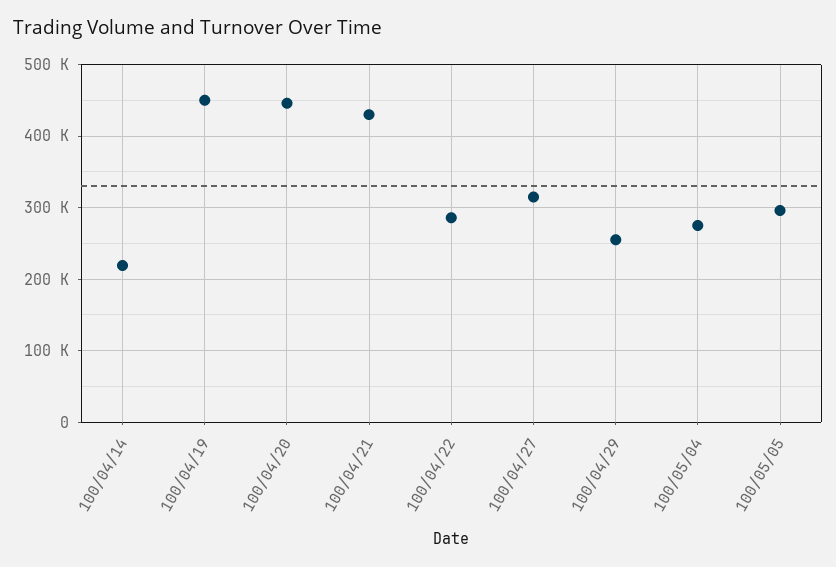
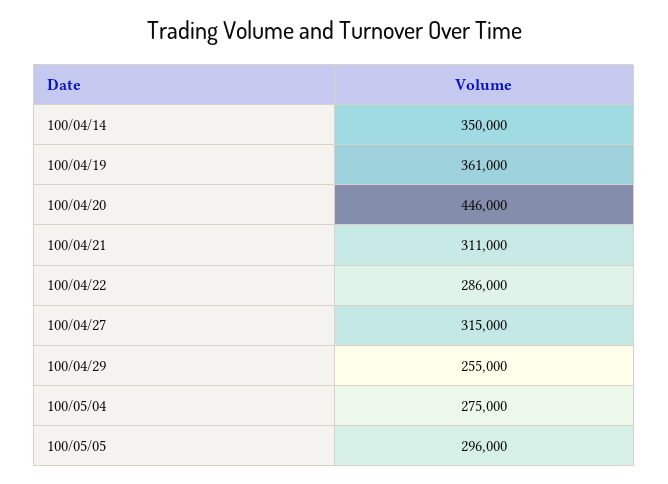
  {
-   "100/04/14": 220000,
+   "100/04/14": 350000,
-   "100/04/19": 450000,
+   "100/04/19": 361000,
    "100/04/20": 446000,
-   "100/04/21": 430000,
+   "100/04/21": 311000,
    "100/04/22": 286000,
    "100/04/27": 315000,
    "100/04/29": 255000,
    "100/05/04": 275000,
    "100/05/05": 296000
  }

